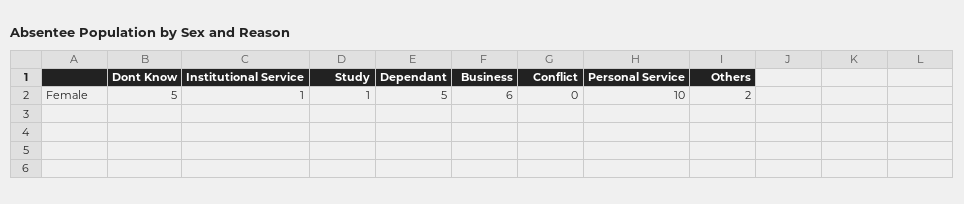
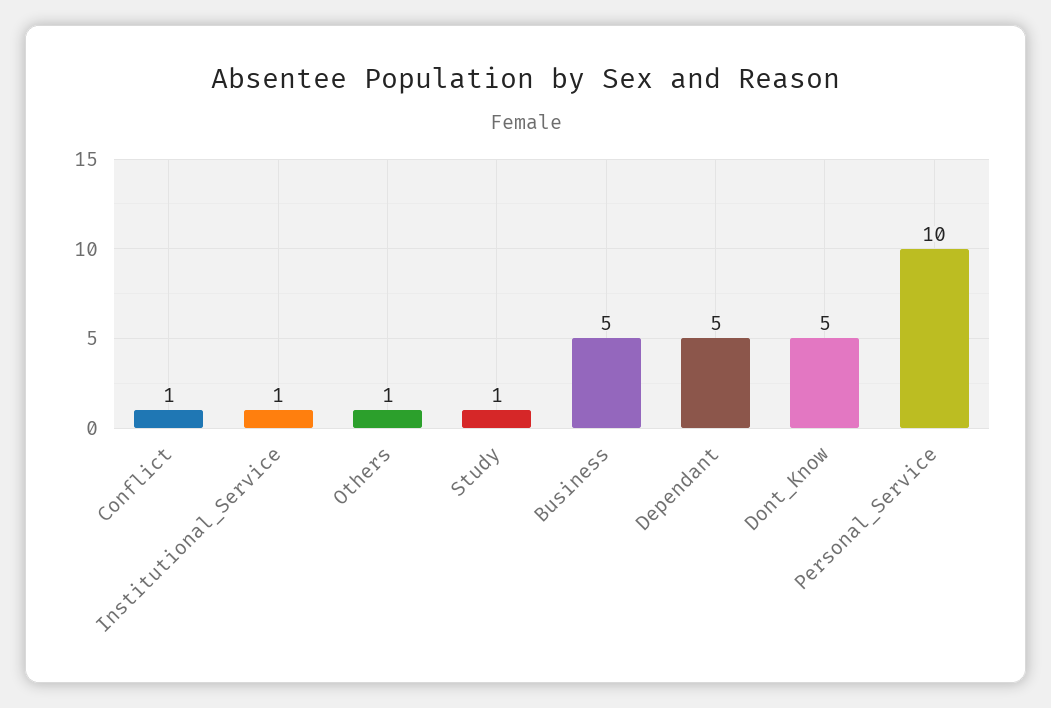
  {
    "Dont Know": 5,
    "Institutional Service": 1,
    "Study": 1,
    "Dependant": 5,
-   "Business": 6,
+   "Business": 5,
-   "Conflict": 0,
+   "Conflict": 1,
    "Personal Service": 10,
-   "Others": 2
+   "Others": 1
  }

